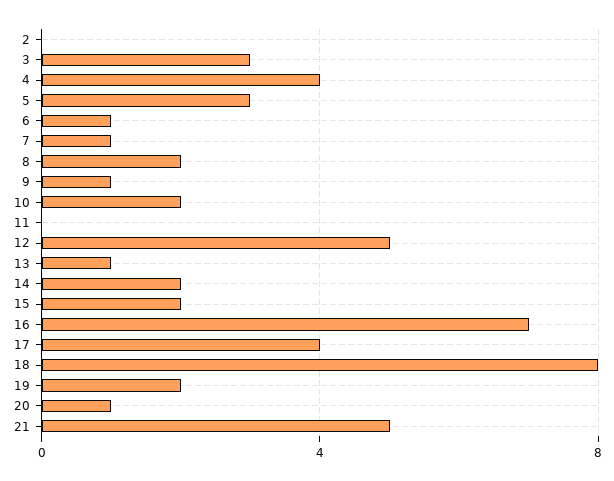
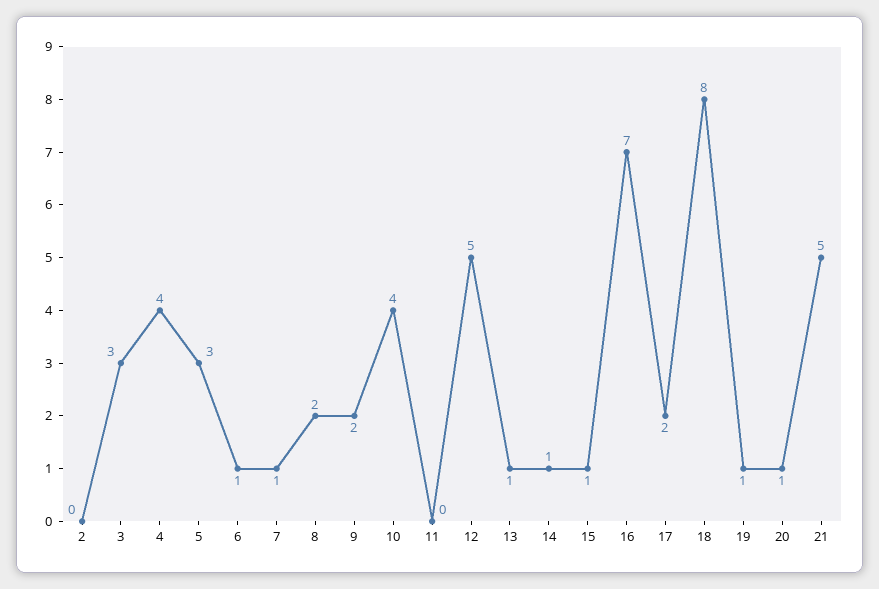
  {
    "2": 0,
    "3": 3,
    "4": 4,
    "5": 3,
    "6": 1,
    "7": 1,
    "8": 2,
-   "9": 1,
+   "9": 2,
-   "10": 2,
+   "10": 4,
    "11": 0,
    "12": 5,
    "13": 1,
-   "14": 2,
+   "14": 1,
-   "15": 2,
+   "15": 1,
    "16": 7,
-   "17": 4,
+   "17": 2,
    "18": 8,
-   "19": 2,
+   "19": 1,
    "20": 1,
    "21": 5
  }

